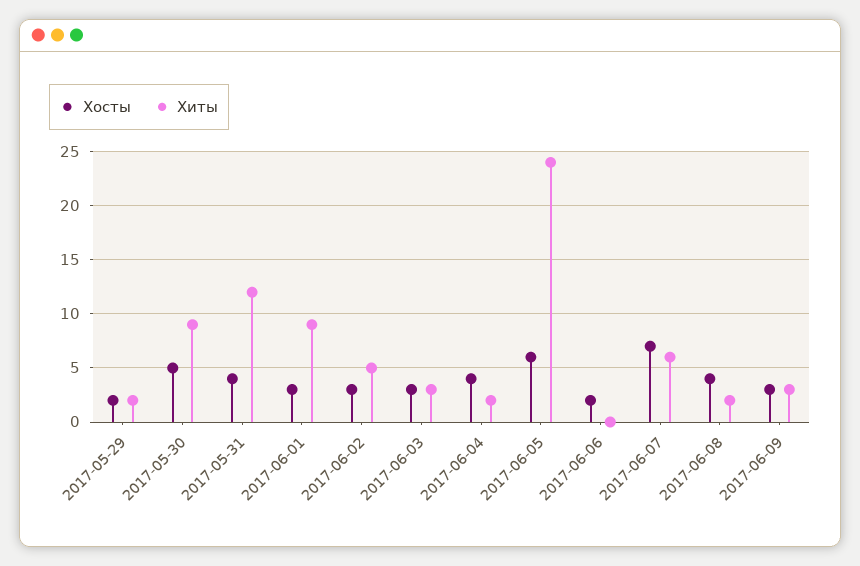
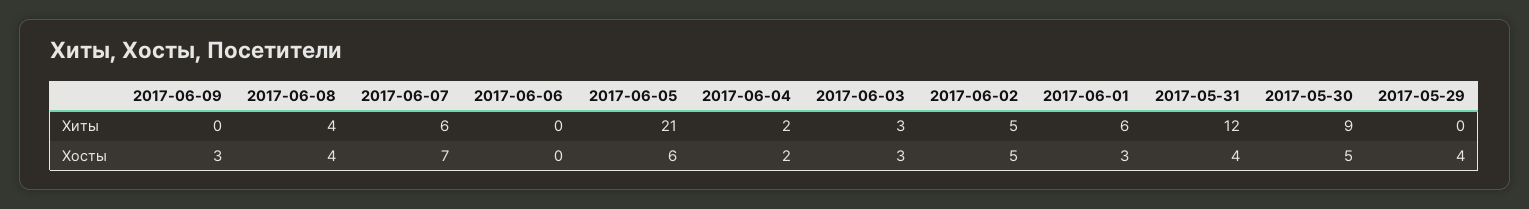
  {
    "Хосты": {
-     "2017-05-29": 2,
+     "2017-05-29": 4,
      "2017-05-30": 5,
      "2017-05-31": 4,
      "2017-06-01": 3,
-     "2017-06-02": 3,
+     "2017-06-02": 5,
      "2017-06-03": 3,
-     "2017-06-04": 4,
+     "2017-06-04": 2,
      "2017-06-05": 6,
-     "2017-06-06": 2,
+     "2017-06-06": 0,
      "2017-06-07": 7,
      "2017-06-08": 4,
      "2017-06-09": 3
    },
    "Хиты": {
-     "2017-05-29": 2,
+     "2017-05-29": 0,
      "2017-05-30": 9,
      "2017-05-31": 12,
-     "2017-06-01": 9,
+     "2017-06-01": 6,
      "2017-06-02": 5,
      "2017-06-03": 3,
      "2017-06-04": 2,
-     "2017-06-05": 24,
+     "2017-06-05": 21,
      "2017-06-06": 0,
      "2017-06-07": 6,
-     "2017-06-08": 2,
+     "2017-06-08": 4,
-     "2017-06-09": 3
+     "2017-06-09": 0
    }
  }

